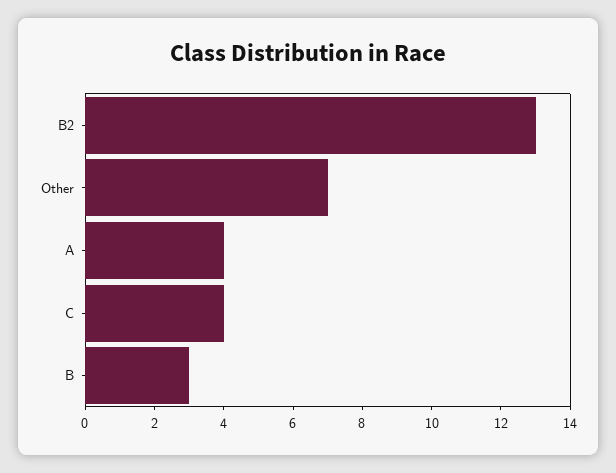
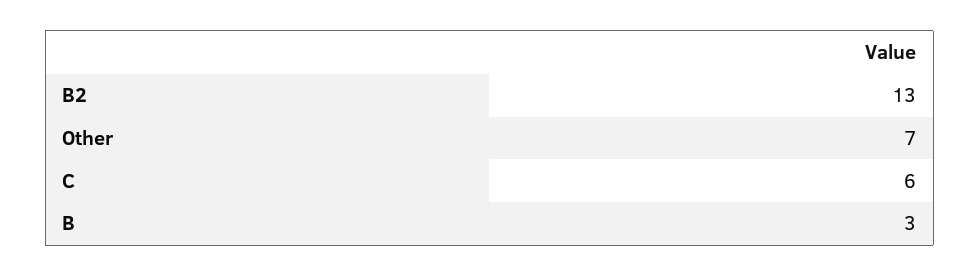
  {
    "B2": 13,
    "Other": 7,
-   "A": 4,
-   "C": 4,
+   "C": 6,
    "B": 3
  }

